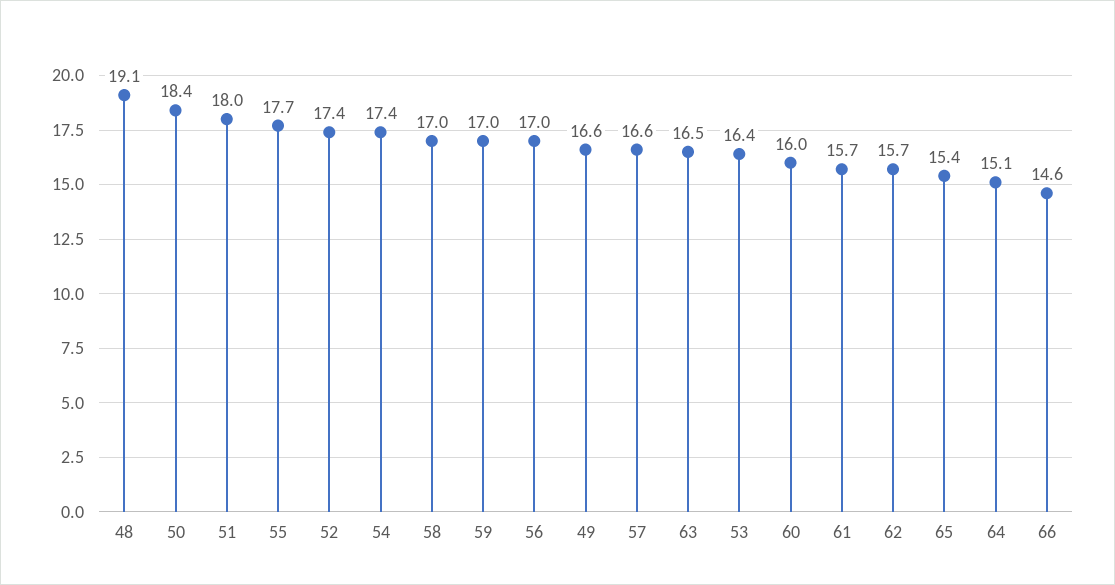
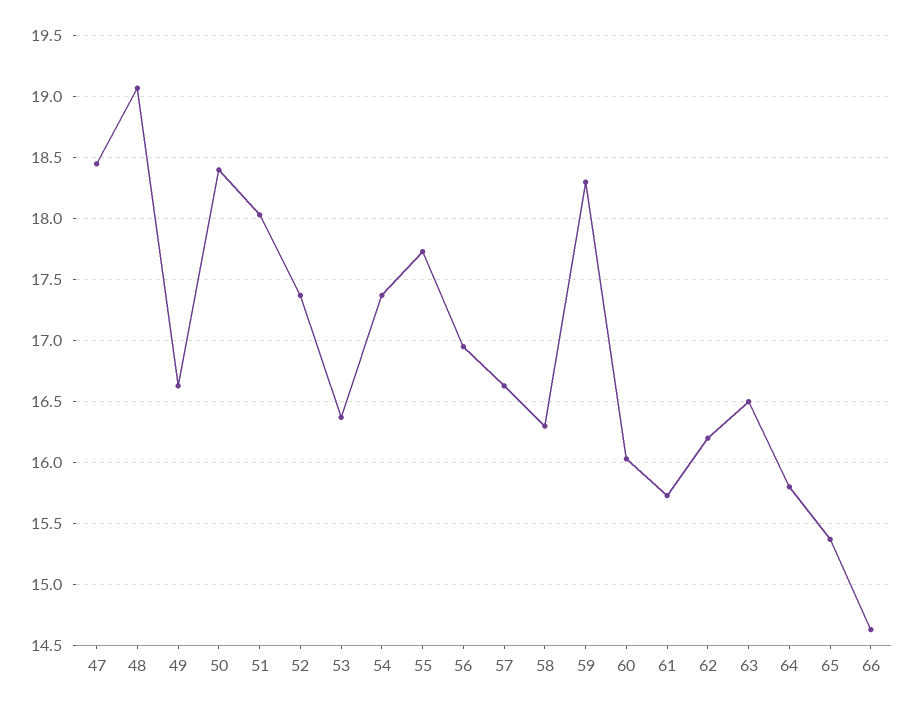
  {
    "48": 19.1,
    "50": 18.4,
    "51": 18,
    "55": 17.7,
    "52": 17.4,
    "54": 17.4,
-   "58": 17,
+   "58": 16.3,
-   "59": 17,
+   "59": 18.3,
    "56": 17,
    "49": 16.6,
    "57": 16.6,
    "63": 16.5,
    "53": 16.4,
    "60": 16,
    "61": 15.7,
-   "62": 15.7,
+   "62": 16.2,
    "65": 15.4,
-   "64": 15.1,
+   "64": 15.8,
-   "66": 14.6
+   "66": 14.6,
+   "47": 18.45
  }

